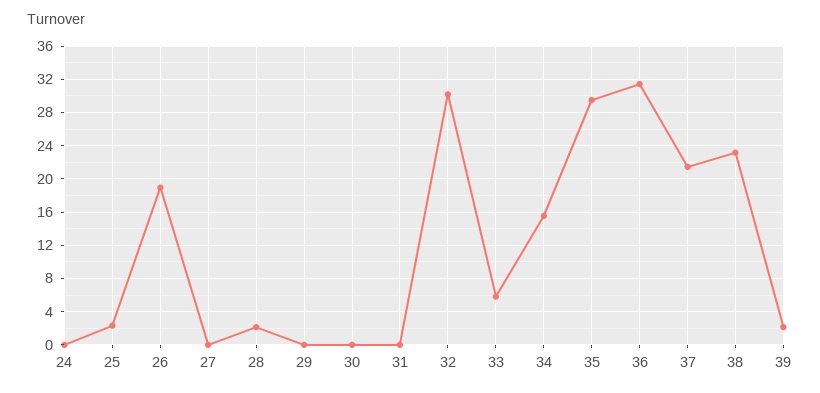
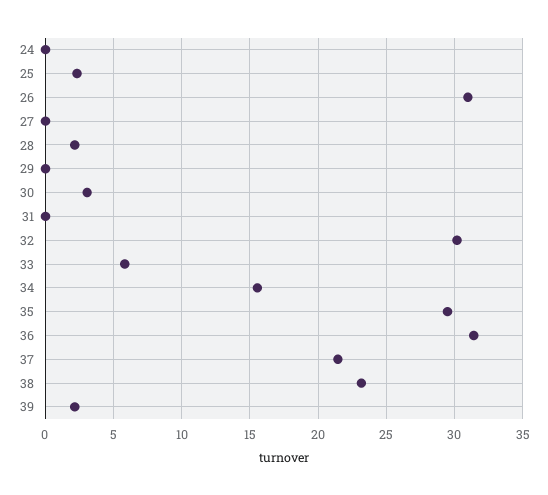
  {
    "24": 0,
    "25": 2.5,
-   "26": 19,
+   "26": 31,
    "27": 0,
    "28": 2,
    "29": 0,
-   "30": 0,
+   "30": 3,
    "31": 0,
    "32": 30,
    "33": 6,
    "34": 15.5,
    "35": 29.5,
    "36": 31.5,
    "37": 21.5,
    "38": 23,
    "39": 2
  }

